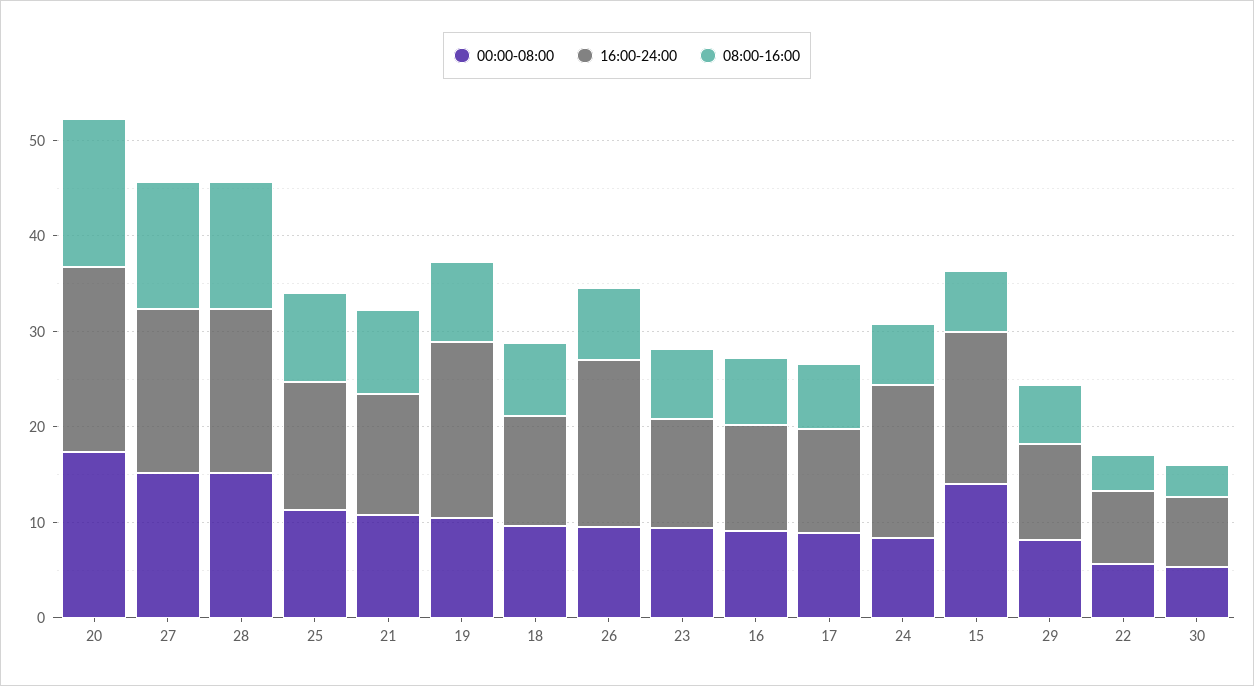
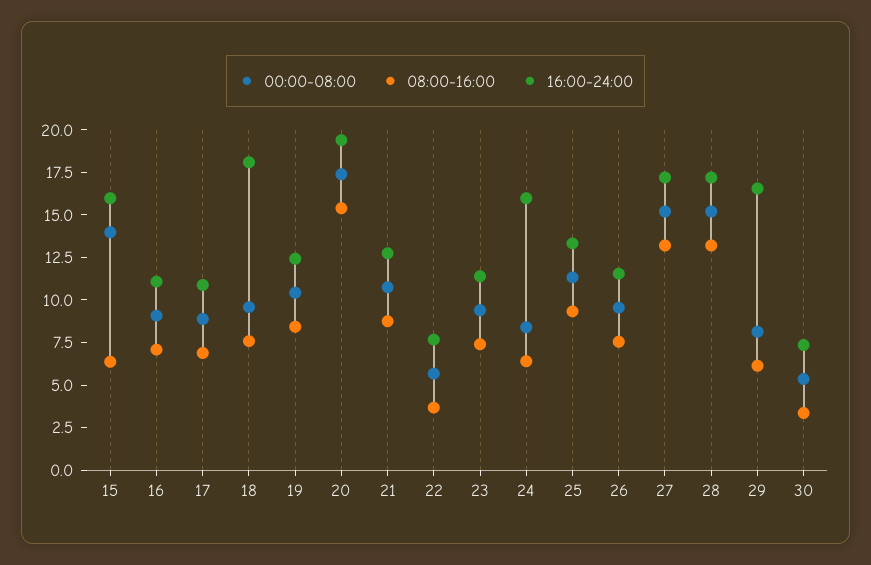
  {
    "00:00-08:00": {
      "20": 17.5,
      "27": 15,
      "28": 15,
      "25": 11.5,
      "21": 11,
      "19": 10.5,
      "18": 9.5,
      "26": 9.5,
      "23": 9.5,
      "16": 9,
      "17": 9,
      "24": 8.5,
      "15": 14,
      "29": 8,
      "22": 5.5,
      "30": 5.5
    },
    "16:00-24:00": {
      "20": 19.5,
      "27": 17,
      "28": 17,
      "25": 13.5,
      "21": 13,
-     "19": 18,
+     "19": 12.5,
-     "18": 12,
+     "18": 18,
-     "26": 18,
+     "26": 11.5,
      "23": 11.5,
      "16": 11,
      "17": 11,
      "24": 16,
      "15": 16,
-     "29": 10,
+     "29": 16.5,
      "22": 7.5,
      "30": 7.5
    },
    "08:00-16:00": {
      "20": 15.5,
      "27": 13,
      "28": 13,
      "25": 9.5,
      "21": 9,
      "19": 8.5,
      "18": 7.5,
      "26": 7.5,
      "23": 7.5,
      "16": 7,
      "17": 7,
      "24": 6.5,
      "15": 6.5,
      "29": 6,
      "22": 3.5,
      "30": 3.5
    }
  }

